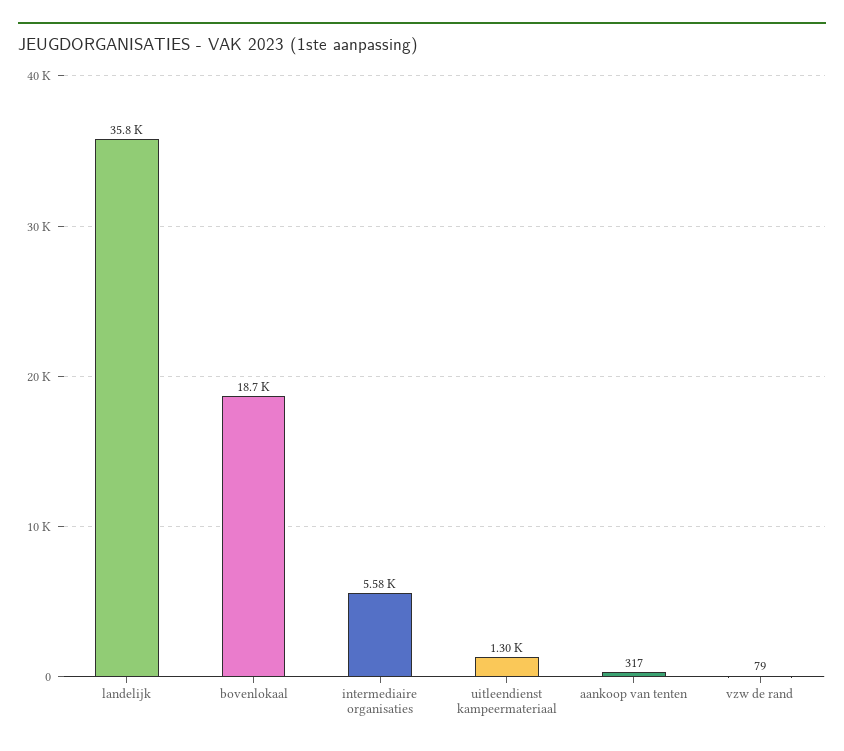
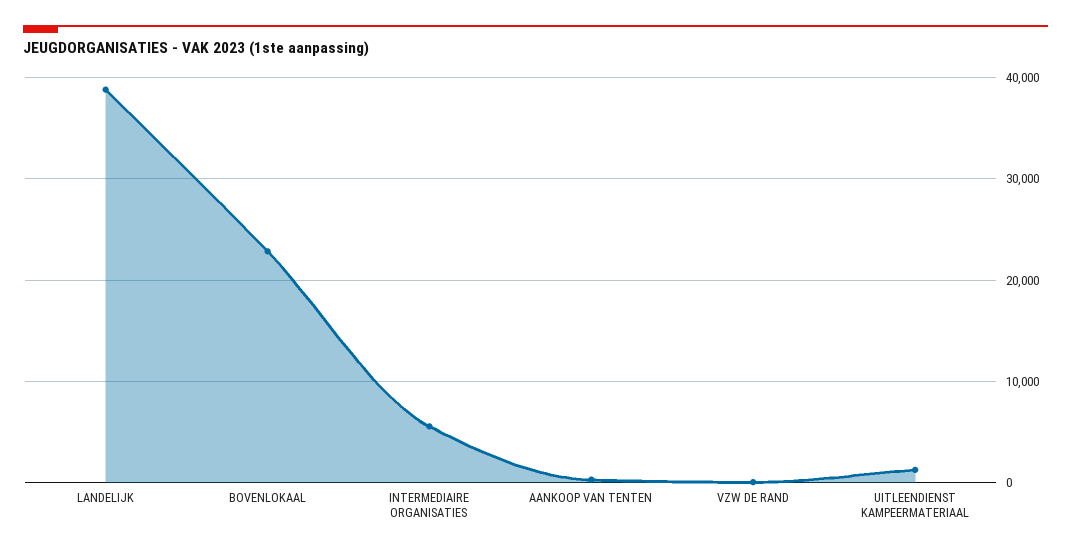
  {
-   "landelijk": 35800,
+   "landelijk": 39000,
-   "bovenlokaal": 18700,
+   "bovenlokaal": 23000,
    "intermediaire organisaties": 5580,
    "uitleendienst kampeermateriaal": 1300,
    "aankoop van tenten": 317,
    "vzw de rand": 79
  }

